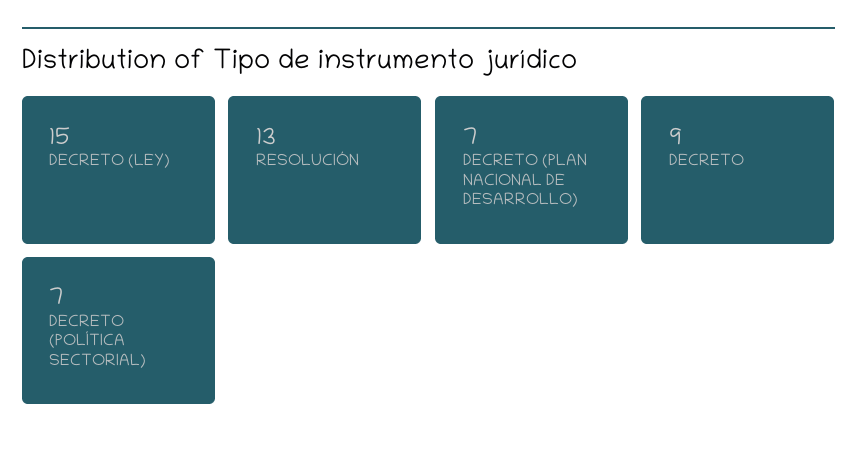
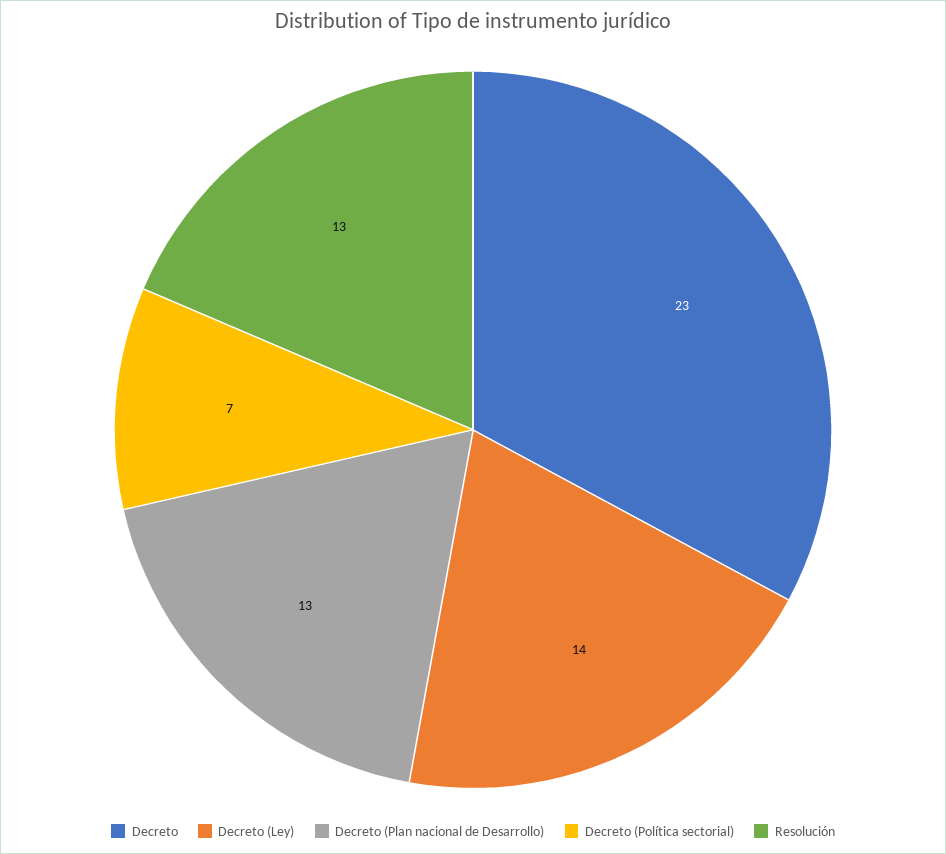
  {
-   "DECRETO (LEY)": 15,
+   "DECRETO (LEY)": 14,
    "RESOLUCIÓN": 13,
-   "DECRETO (PLAN NACIONAL DE DESARROLLO)": 7,
+   "DECRETO (PLAN NACIONAL DE DESARROLLO)": 13,
-   "DECRETO": 9,
+   "DECRETO": 23,
    "DECRETO (POLÍTICA SECTORIAL)": 7
  }

